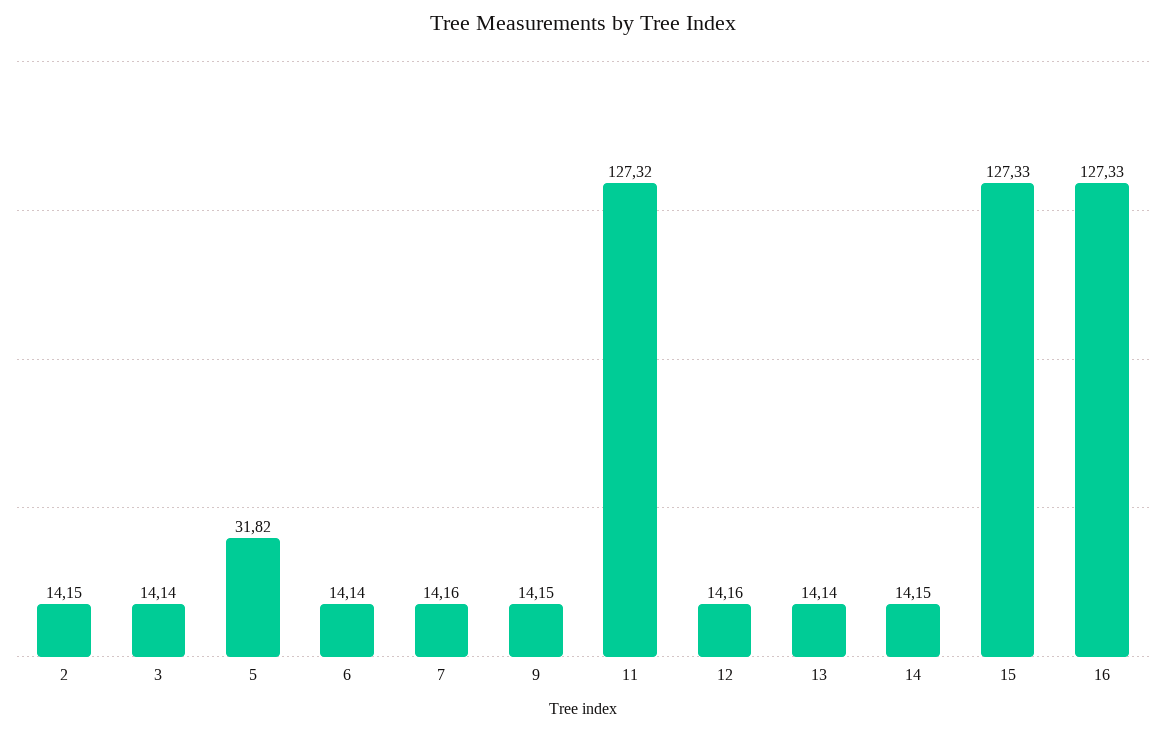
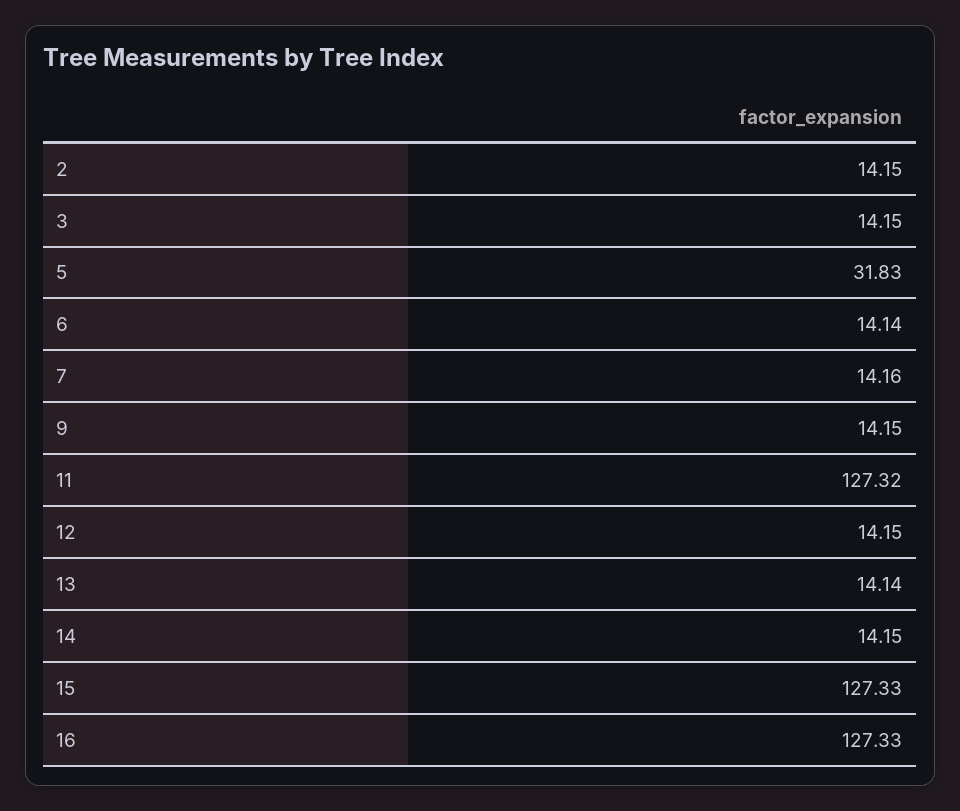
  {
    "2": 14.15,
-   "3": 14.14,
+   "3": 14.15,
-   "5": 31.82,
+   "5": 31.83,
    "6": 14.14,
    "7": 14.16,
    "9": 14.15,
    "11": 127.32,
-   "12": 14.16,
+   "12": 14.15,
    "13": 14.14,
    "14": 14.15,
    "15": 127.33,
    "16": 127.33
  }

